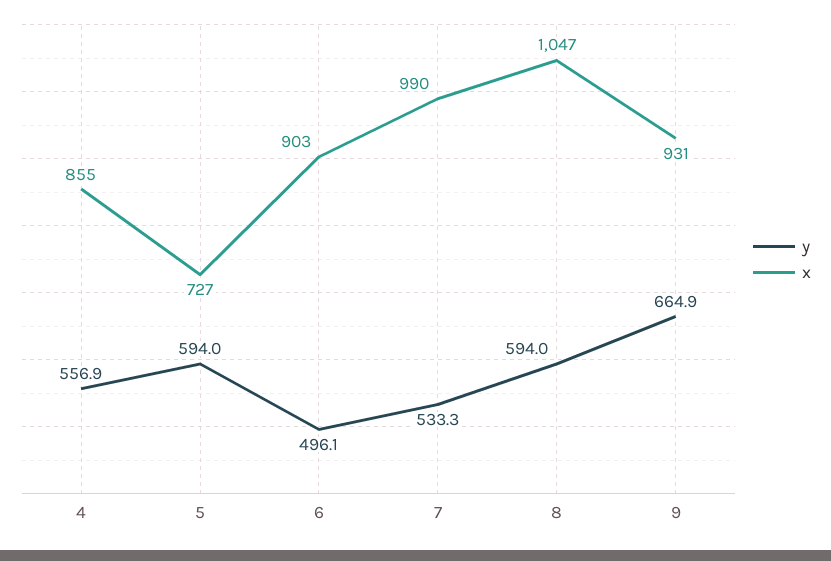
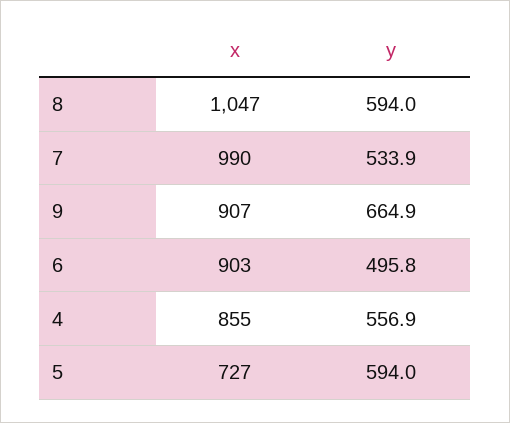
  {
    "y": {
      "4": 556.9,
      "5": 594,
-     "6": 496.1,
+     "6": 495.8,
-     "7": 533.3,
+     "7": 533.9,
      "8": 594,
      "9": 664.9
    },
    "x": {
      "4": 855,
      "5": 727,
      "6": 903,
      "7": 990,
      "8": 1047,
-     "9": 931
+     "9": 907
    }
  }

